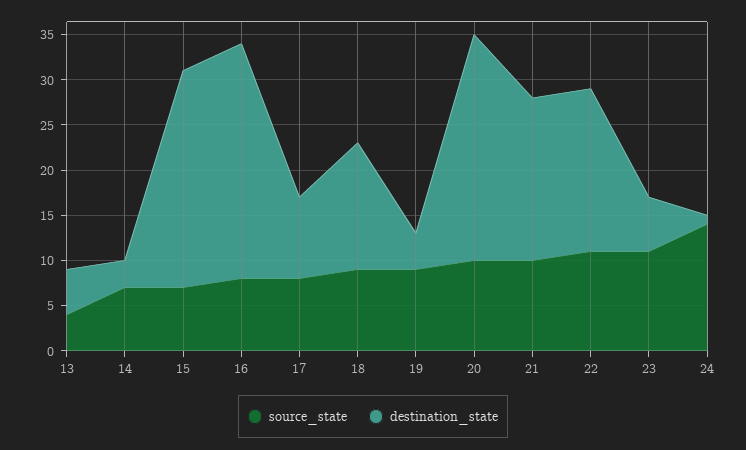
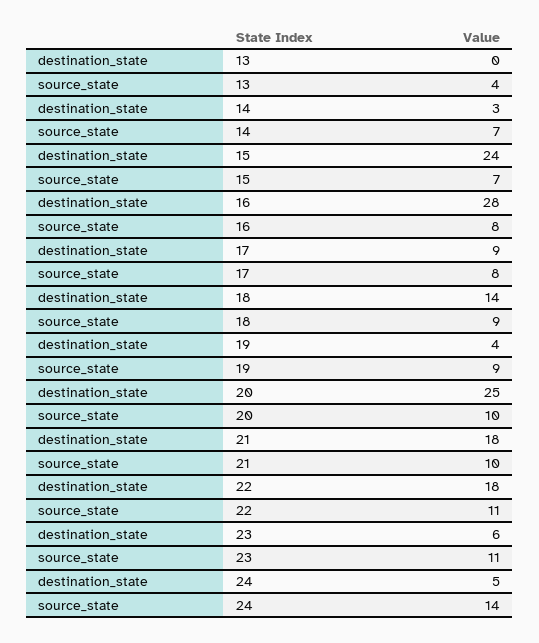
  {
    "source_state": {
      "13": 4,
      "14": 7,
      "15": 7,
      "16": 8,
      "17": 8,
      "18": 9,
      "19": 9,
      "20": 10,
      "21": 10,
      "22": 11,
      "23": 11,
      "24": 14
    },
    "destination_state": {
-     "13": 5,
+     "13": 0,
      "14": 3,
      "15": 24,
-     "16": 26,
+     "16": 28,
      "17": 9,
      "18": 14,
      "19": 4,
      "20": 25,
      "21": 18,
      "22": 18,
      "23": 6,
-     "24": 1
+     "24": 5
    }
  }

